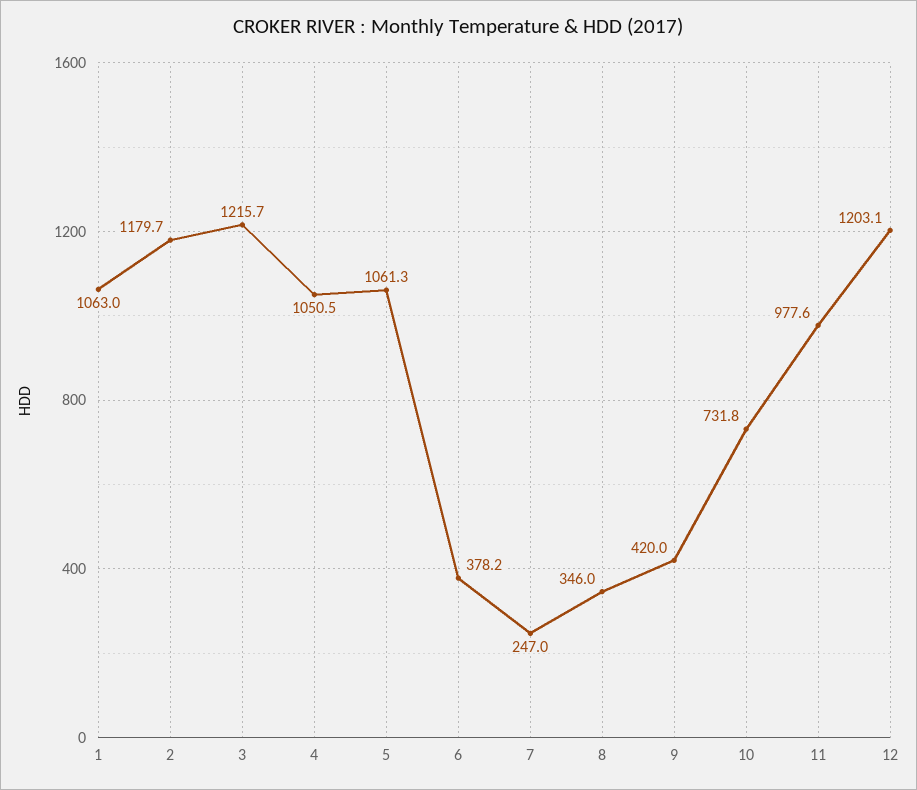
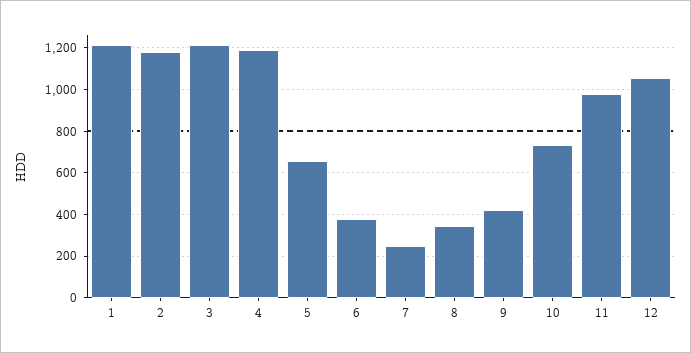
  {
-   "1": 1063,
+   "1": 1200,
    "2": 1179.7,
    "3": 1215.7,
-   "4": 1050.5,
+   "4": 1200,
-   "5": 1061.3,
+   "5": 650,
    "6": 378.2,
    "7": 247,
    "8": 346,
    "9": 420,
    "10": 731.8,
    "11": 977.6,
-   "12": 1203.1
+   "12": 1050
  }

